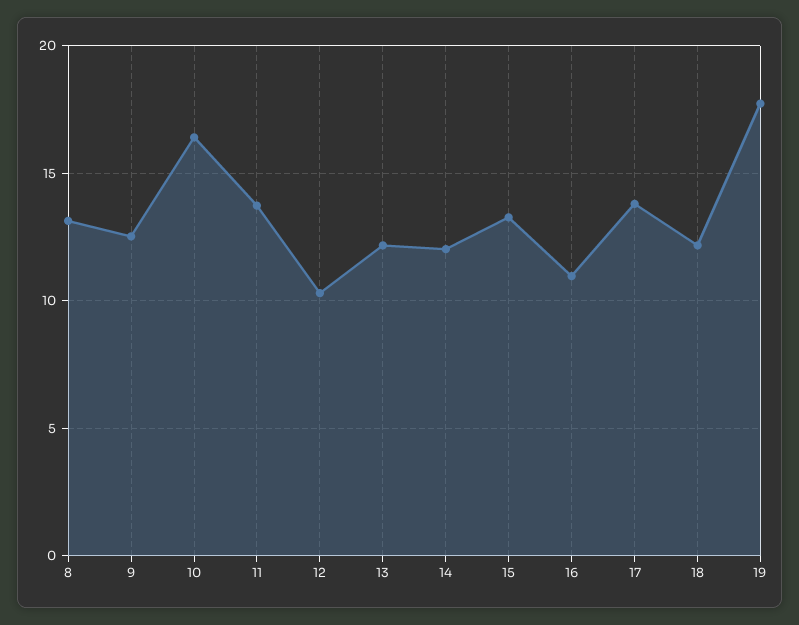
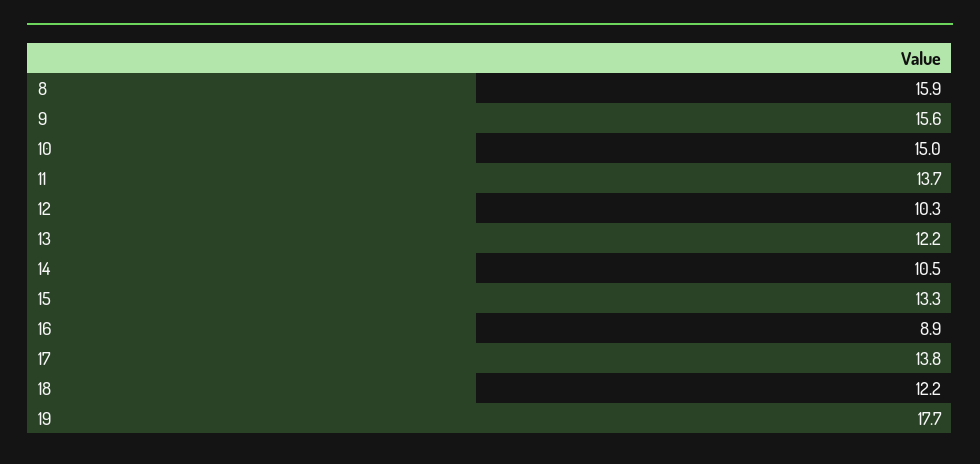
  {
-   "8": 13,
+   "8": 15.9,
-   "9": 12.5,
+   "9": 15.6,
-   "10": 16.5,
+   "10": 15,
    "11": 13.7,
    "12": 10.3,
    "13": 12.2,
-   "14": 12,
+   "14": 10.5,
    "15": 13.3,
-   "16": 11,
+   "16": 8.9,
    "17": 13.8,
    "18": 12.2,
    "19": 17.7
  }

